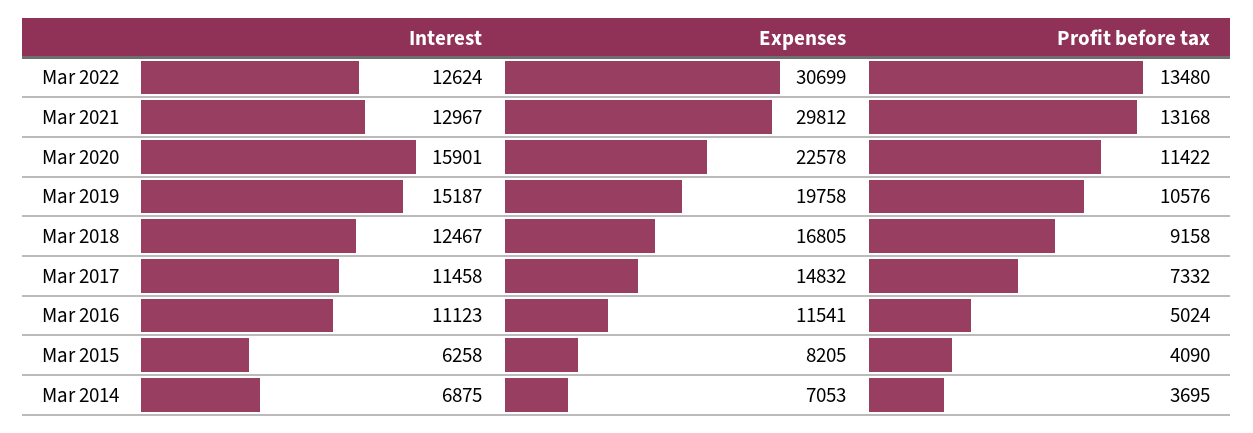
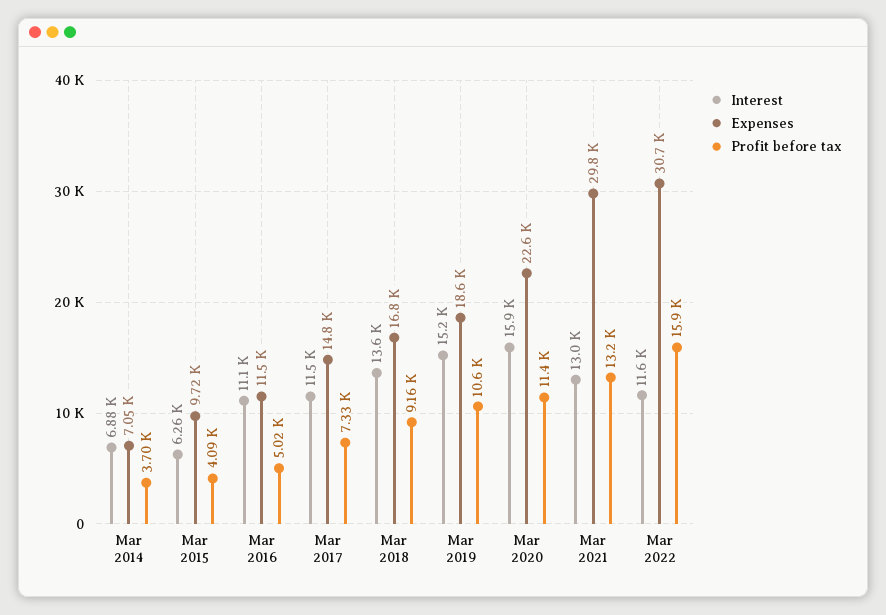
  {
    "Interest": {
-     "Mar 2022": 12624,
+     "Mar 2022": 11600,
      "Mar 2021": 12967,
      "Mar 2020": 15901,
      "Mar 2019": 15187,
-     "Mar 2018": 12467,
+     "Mar 2018": 13600,
      "Mar 2017": 11458,
      "Mar 2016": 11123,
      "Mar 2015": 6258,
      "Mar 2014": 6875
    },
    "Expenses": {
      "Mar 2022": 30699,
      "Mar 2021": 29812,
      "Mar 2020": 22578,
-     "Mar 2019": 19758,
+     "Mar 2019": 18600,
      "Mar 2018": 16805,
      "Mar 2017": 14832,
      "Mar 2016": 11541,
-     "Mar 2015": 8205,
+     "Mar 2015": 9720,
      "Mar 2014": 7053
    },
    "Profit before tax": {
-     "Mar 2022": 13480,
+     "Mar 2022": 15900,
      "Mar 2021": 13168,
      "Mar 2020": 11422,
      "Mar 2019": 10576,
      "Mar 2018": 9158,
      "Mar 2017": 7332,
      "Mar 2016": 5024,
      "Mar 2015": 4090,
      "Mar 2014": 3695
    }
  }

